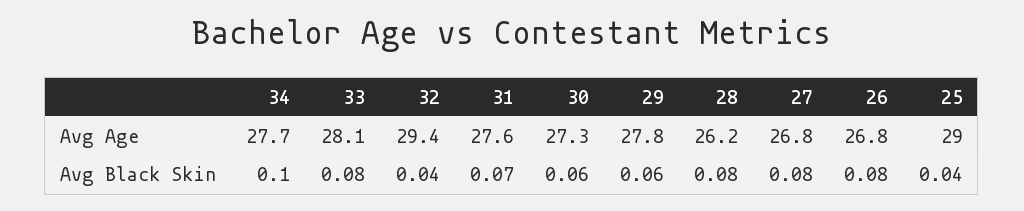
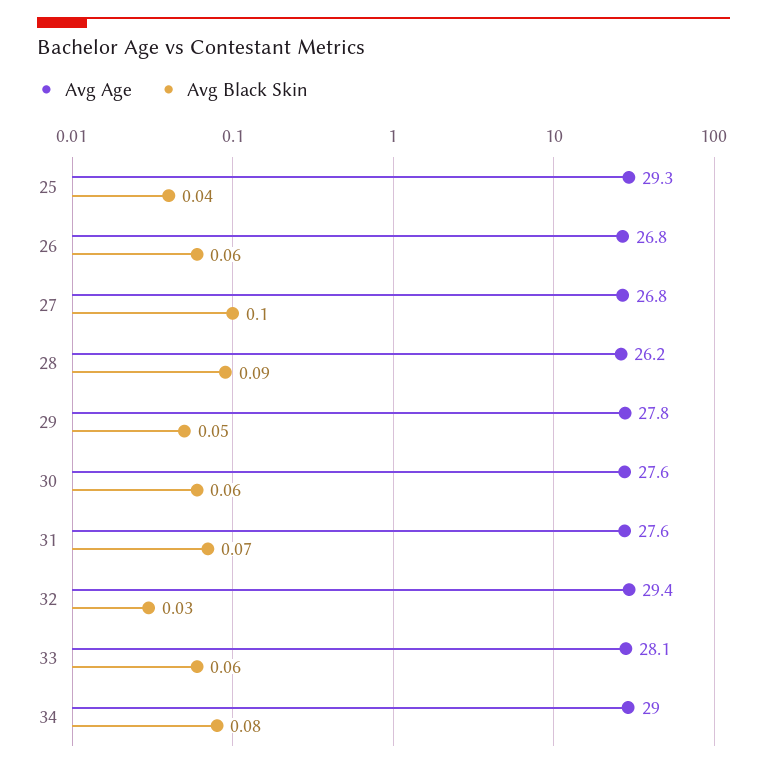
  {
    "Avg Age": {
-     "34": 27.7,
+     "34": 29,
      "33": 28.1,
      "32": 29.4,
      "31": 27.6,
-     "30": 27.3,
+     "30": 27.6,
      "29": 27.8,
      "28": 26.2,
      "27": 26.8,
      "26": 26.8,
-     "25": 29
+     "25": 29.3
    },
    "Avg Black Skin": {
-     "34": 0.1,
+     "34": 0.08,
-     "33": 0.08,
+     "33": 0.06,
-     "32": 0.04,
+     "32": 0.03,
      "31": 0.07,
      "30": 0.06,
-     "29": 0.06,
+     "29": 0.05,
-     "28": 0.08,
+     "28": 0.09,
-     "27": 0.08,
+     "27": 0.1,
-     "26": 0.08,
+     "26": 0.06,
      "25": 0.04
    }
  }

